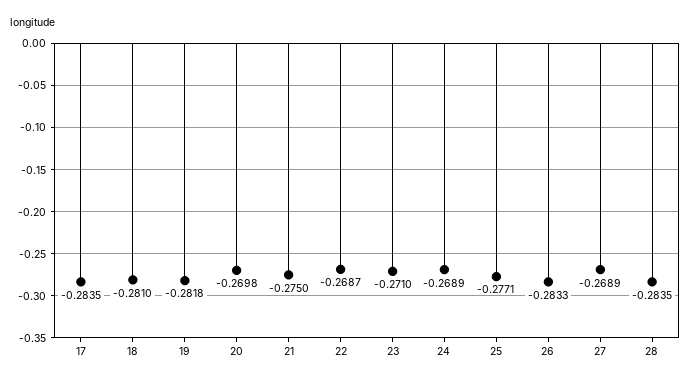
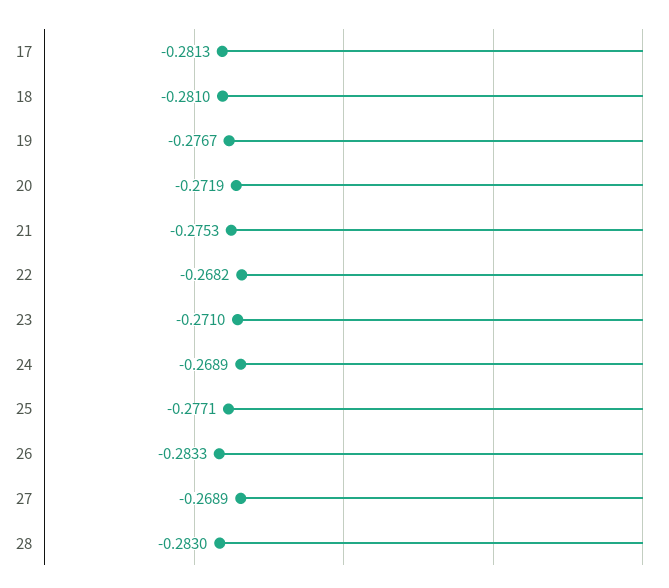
  {
-   "17": -0.2835,
+   "17": -0.2813,
    "18": -0.281,
-   "19": -0.2818,
+   "19": -0.2767,
-   "20": -0.2698,
+   "20": -0.2719,
-   "21": -0.275,
+   "21": -0.2753,
-   "22": -0.2687,
+   "22": -0.2682,
    "23": -0.271,
    "24": -0.2689,
    "25": -0.2771,
    "26": -0.2833,
    "27": -0.2689,
-   "28": -0.2835
+   "28": -0.283
  }

